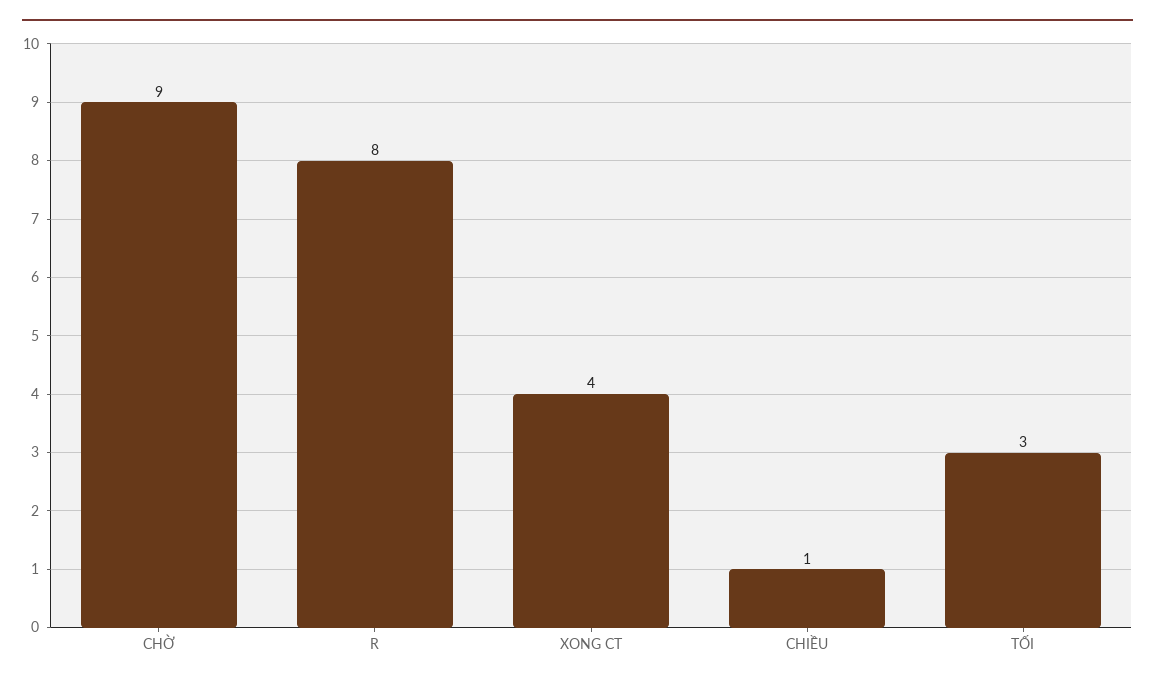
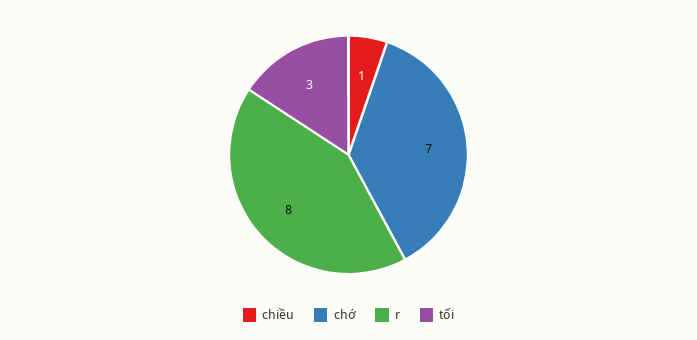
  {
-   "CHỜ": 9,
+   "CHỜ": 7,
    "R": 8,
-   "XONG CT": 4,
    "CHIỀU": 1,
    "TỐI": 3
  }

